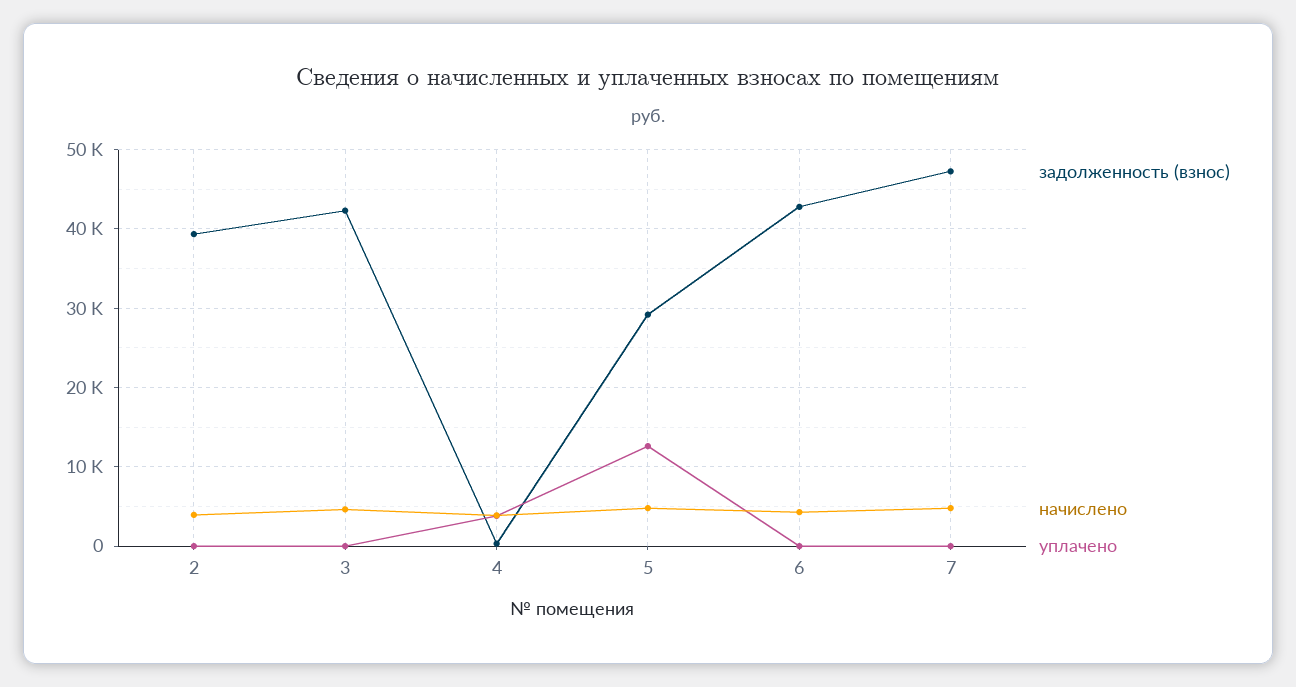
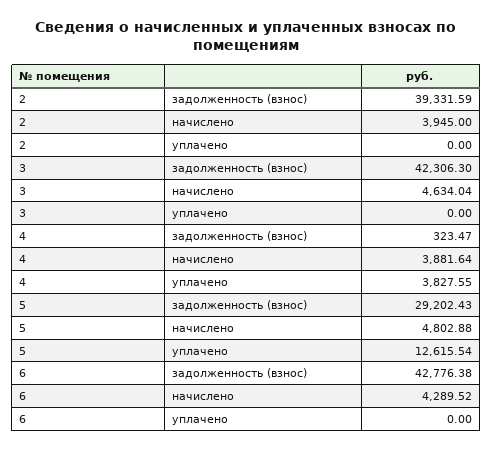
  {
    "задолженность (взнос)": {
      "2": 39331.59,
      "3": 42306.3,
      "4": 323.47,
      "5": 29202.43,
-     "6": 42776.38,
+     "6": 42776.38
-     "7": 47000
    },
    "начислено": {
      "2": 3945,
      "3": 4634.04,
      "4": 3881.64,
      "5": 4802.88,
-     "6": 4289.52,
+     "6": 4289.52
-     "7": 5000
    },
    "уплачено": {
      "2": 0,
      "3": 0,
      "4": 3827.55,
      "5": 12615.54,
-     "6": 0,
+     "6": 0
-     "7": 0
    }
  }

